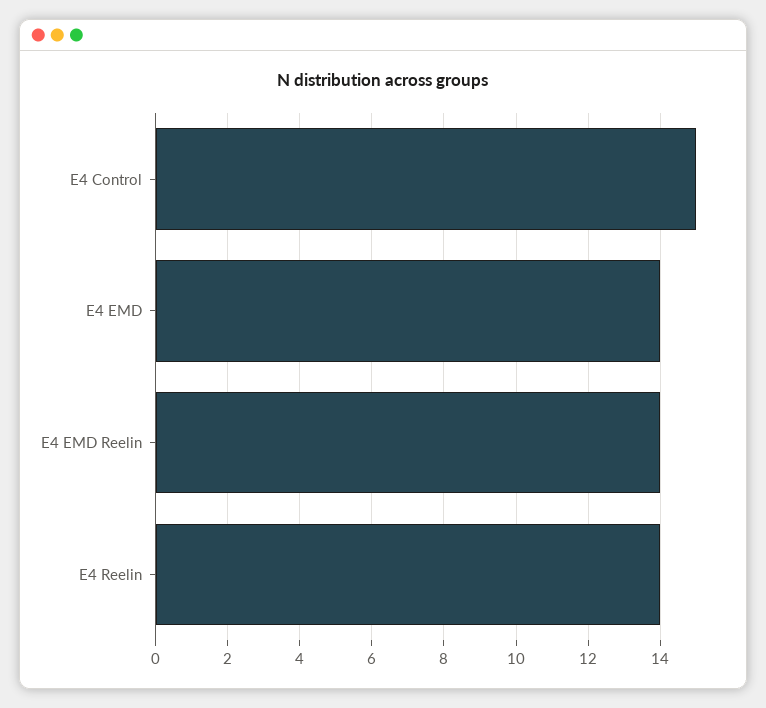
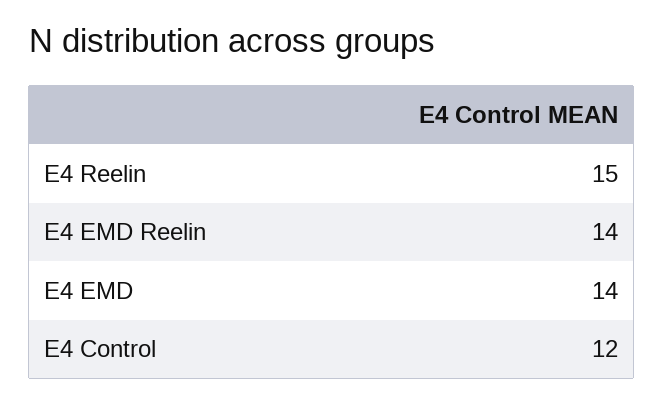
  {
-   "E4 Control": 15,
+   "E4 Control": 12,
    "E4 EMD": 14,
    "E4 EMD Reelin": 14,
-   "E4 Reelin": 14
+   "E4 Reelin": 15
  }

